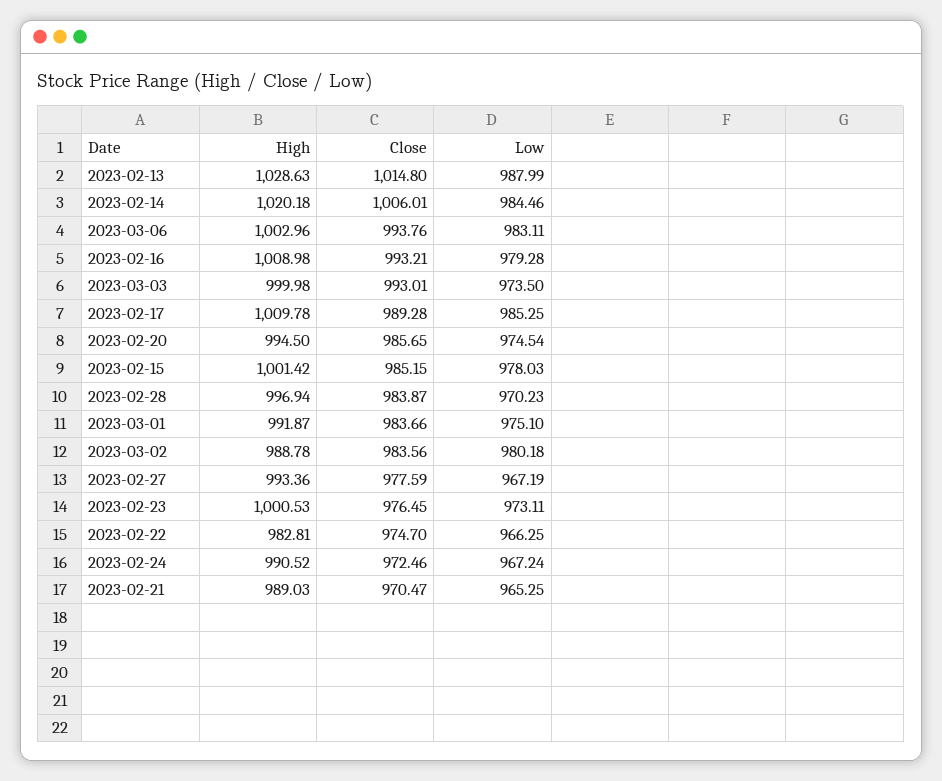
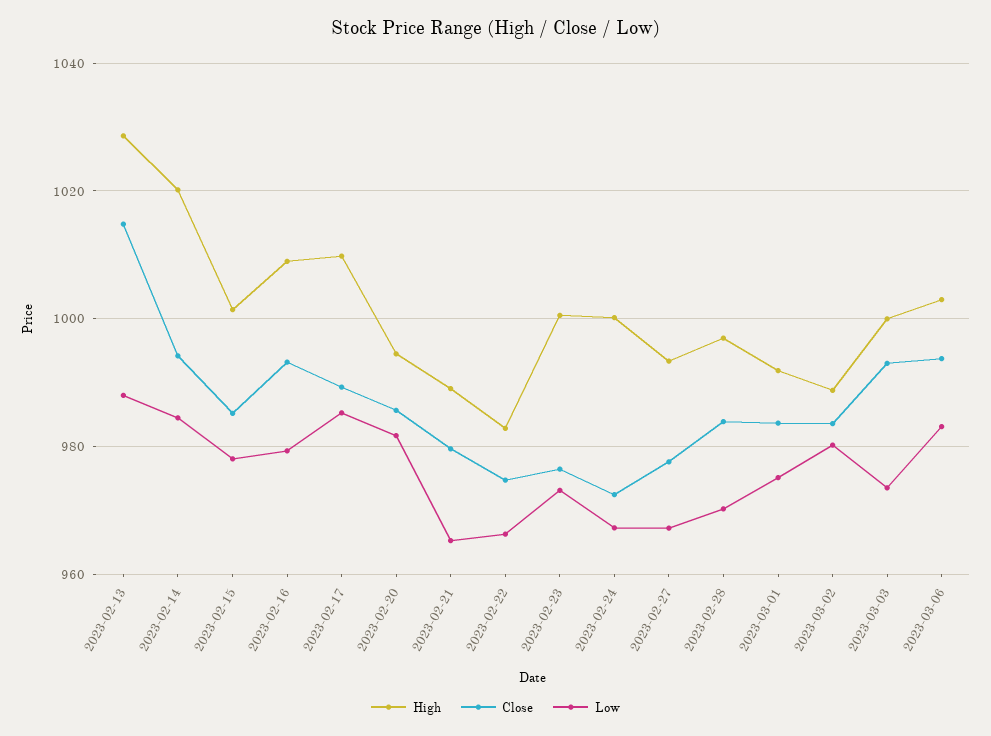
  {
    "High": {
      "2023-02-13": 1028.63,
      "2023-02-14": 1020.18,
      "2023-03-06": 1002.96,
      "2023-02-16": 1008.98,
      "2023-03-03": 999.98,
      "2023-02-17": 1009.78,
      "2023-02-20": 994.5,
      "2023-02-15": 1001.42,
      "2023-02-28": 996.94,
      "2023-03-01": 991.87,
      "2023-03-02": 988.78,
      "2023-02-27": 993.36,
      "2023-02-23": 1000.53,
      "2023-02-22": 982.81,
-     "2023-02-24": 990.52,
+     "2023-02-24": 1000,
      "2023-02-21": 989.03
    },
    "Close": {
      "2023-02-13": 1014.8,
-     "2023-02-14": 1006.01,
+     "2023-02-14": 994,
      "2023-03-06": 993.76,
      "2023-02-16": 993.21,
      "2023-03-03": 993.01,
      "2023-02-17": 989.28,
      "2023-02-20": 985.65,
      "2023-02-15": 985.15,
      "2023-02-28": 983.87,
      "2023-03-01": 983.66,
      "2023-03-02": 983.56,
      "2023-02-27": 977.59,
      "2023-02-23": 976.45,
      "2023-02-22": 974.7,
      "2023-02-24": 972.46,
-     "2023-02-21": 970.47
+     "2023-02-21": 980
    },
    "Low": {
      "2023-02-13": 987.99,
      "2023-02-14": 984.46,
      "2023-03-06": 983.11,
      "2023-02-16": 979.28,
      "2023-03-03": 973.5,
      "2023-02-17": 985.25,
-     "2023-02-20": 974.54,
+     "2023-02-20": 982,
      "2023-02-15": 978.03,
      "2023-02-28": 970.23,
      "2023-03-01": 975.1,
      "2023-03-02": 980.18,
      "2023-02-27": 967.19,
      "2023-02-23": 973.11,
      "2023-02-22": 966.25,
      "2023-02-24": 967.24,
      "2023-02-21": 965.25
    }
  }

